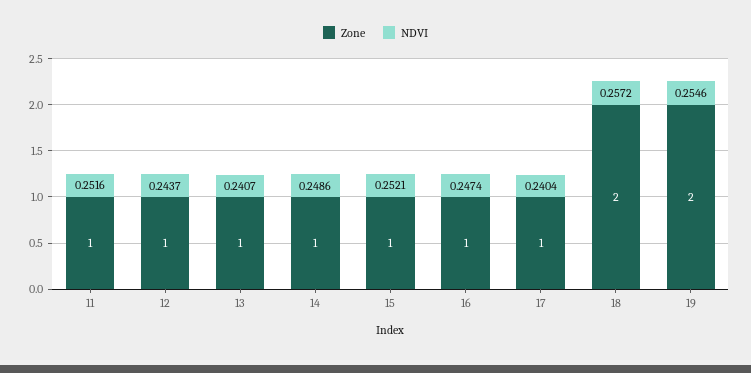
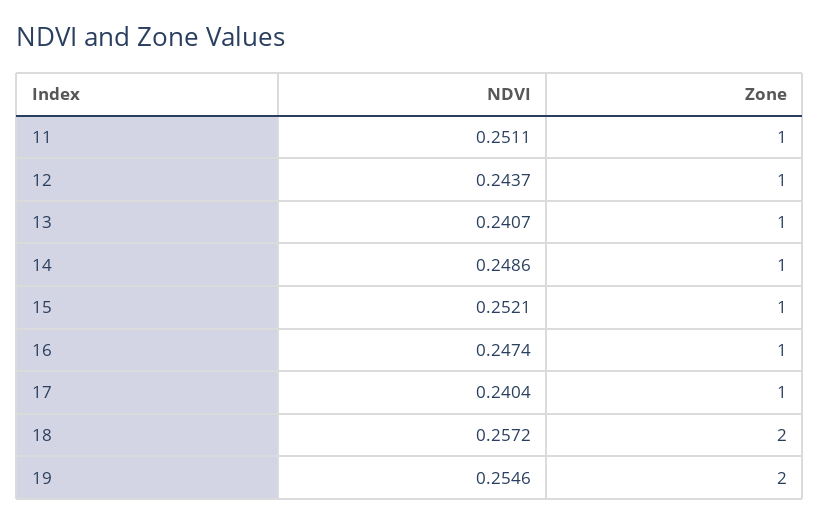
  {
    "Zone": {
      "11": 1,
      "12": 1,
      "13": 1,
      "14": 1,
      "15": 1,
      "16": 1,
      "17": 1,
      "18": 2,
      "19": 2
    },
    "NDVI": {
-     "11": 0.2516,
+     "11": 0.2511,
      "12": 0.2437,
      "13": 0.2407,
      "14": 0.2486,
      "15": 0.2521,
      "16": 0.2474,
      "17": 0.2404,
      "18": 0.2572,
      "19": 0.2546
    }
  }

